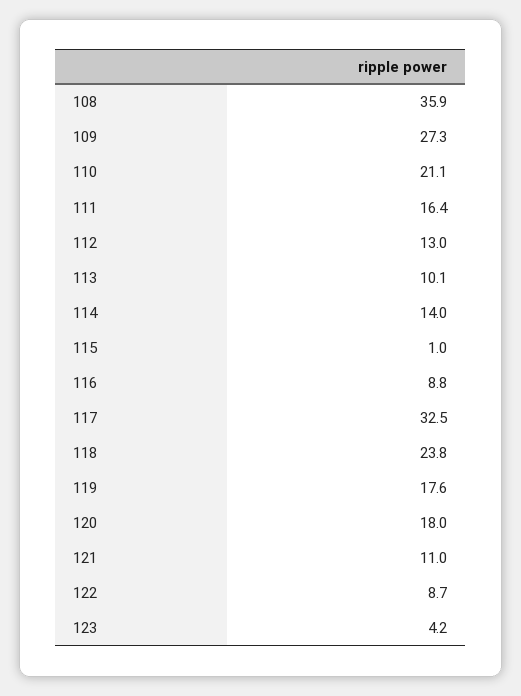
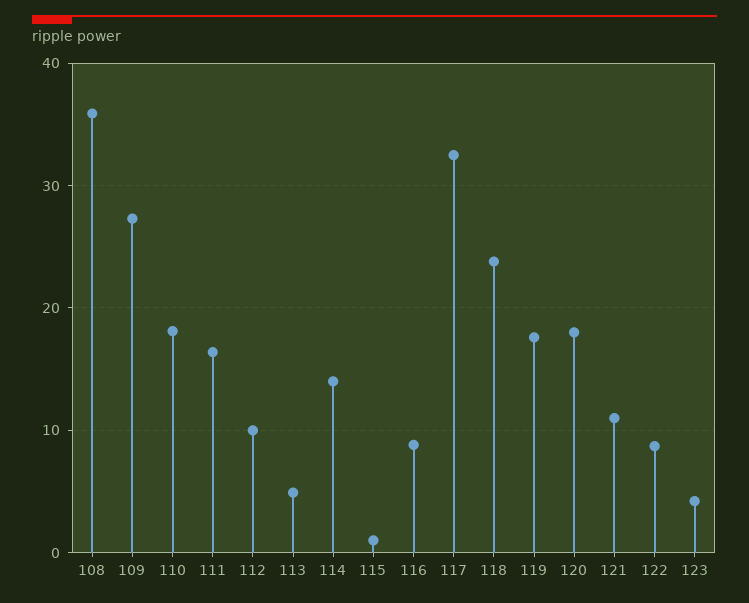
  {
    "108": 35.9,
    "109": 27.3,
-   "110": 21.1,
+   "110": 18,
    "111": 16.4,
-   "112": 13,
+   "112": 10,
-   "113": 10.1,
+   "113": 5,
    "114": 14,
    "115": 1,
    "116": 8.8,
    "117": 32.5,
    "118": 23.8,
    "119": 17.6,
    "120": 18,
    "121": 11,
    "122": 8.7,
    "123": 4.2
  }

